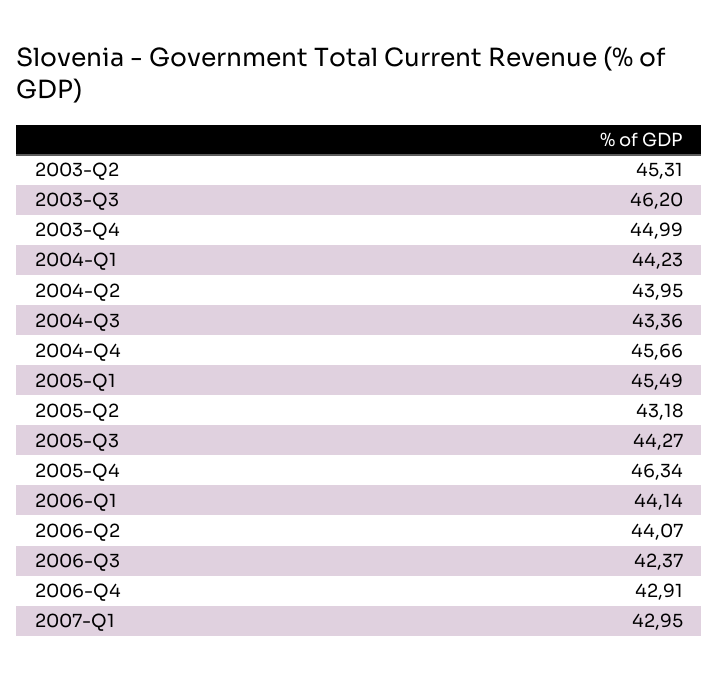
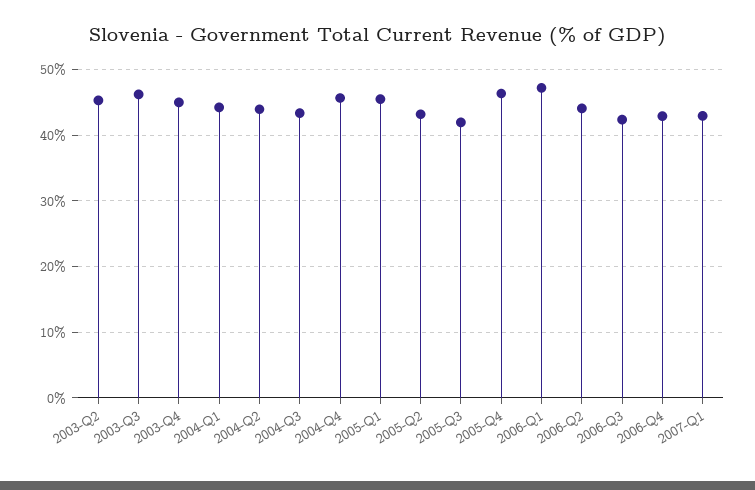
  {
    "2003-Q2": 45.31,
    "2003-Q3": 46.2,
    "2003-Q4": 44.99,
    "2004-Q1": 44.23,
    "2004-Q2": 43.95,
    "2004-Q3": 43.36,
    "2004-Q4": 45.66,
    "2005-Q1": 45.49,
    "2005-Q2": 43.18,
-   "2005-Q3": 44.27,
+   "2005-Q3": 42,
    "2005-Q4": 46.34,
-   "2006-Q1": 44.14,
+   "2006-Q1": 47,
    "2006-Q2": 44.07,
    "2006-Q3": 42.37,
    "2006-Q4": 42.91,
    "2007-Q1": 42.95
  }

